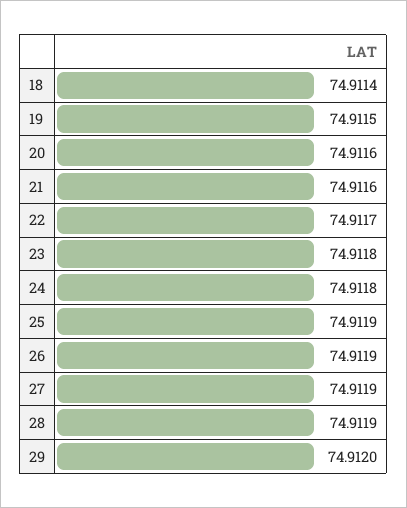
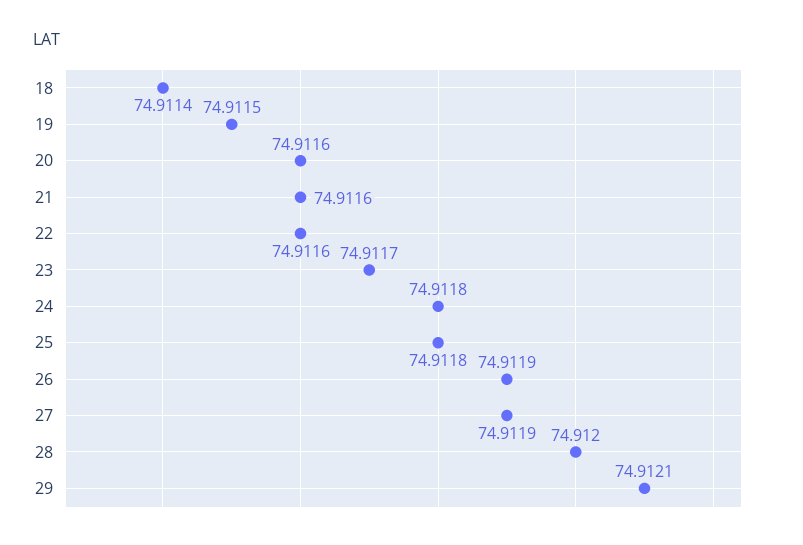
  {
    "18": 74.9114,
    "19": 74.9115,
    "20": 74.9116,
    "21": 74.9116,
-   "22": 74.9117,
+   "22": 74.9116,
-   "23": 74.9118,
+   "23": 74.9117,
    "24": 74.9118,
-   "25": 74.9119,
+   "25": 74.9118,
    "26": 74.9119,
    "27": 74.9119,
-   "28": 74.9119,
+   "28": 74.912,
-   "29": 74.912
+   "29": 74.9121
  }

